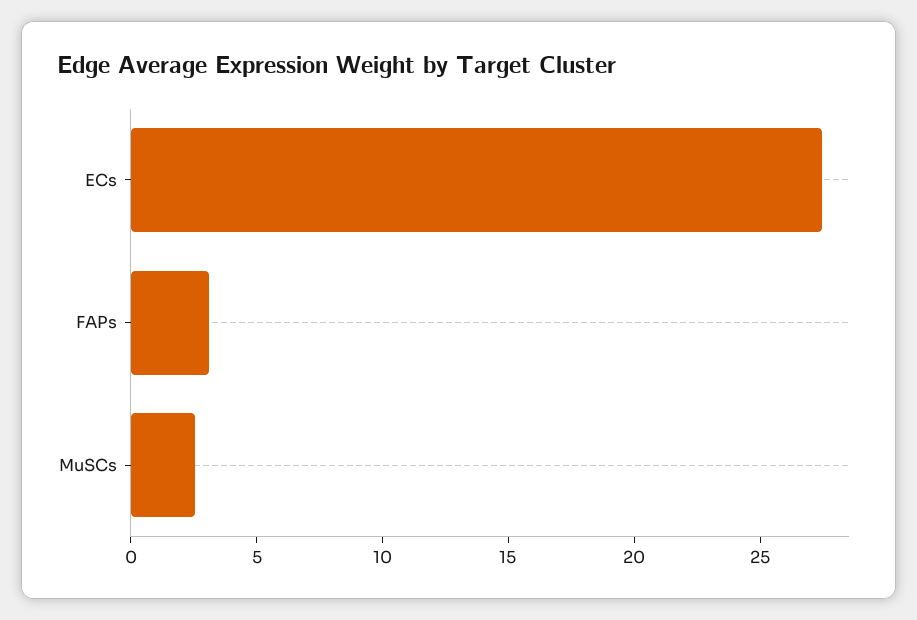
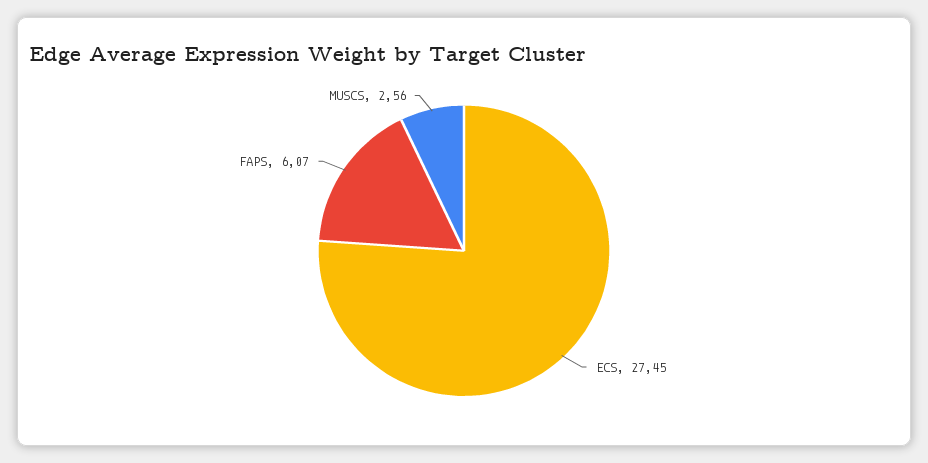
  {
    "ECs": 27.45,
-   "FAPs": 3,
+   "FAPs": 6.07,
    "MuSCs": 2.56
  }

